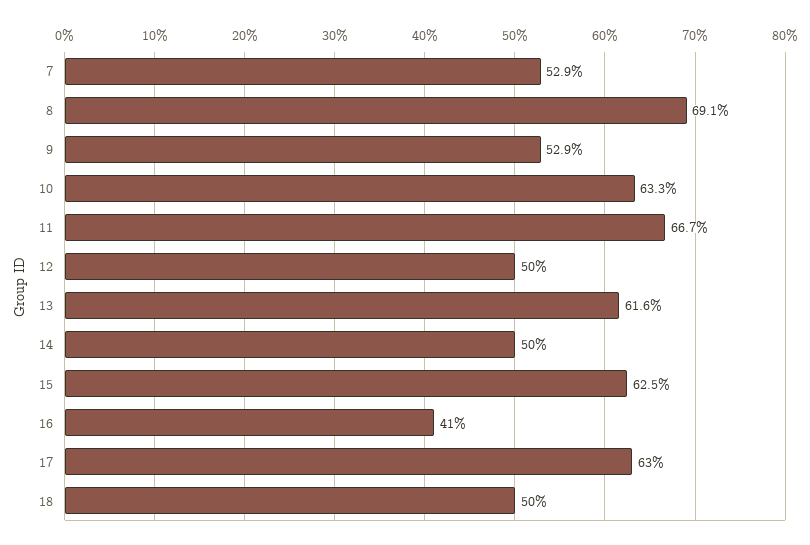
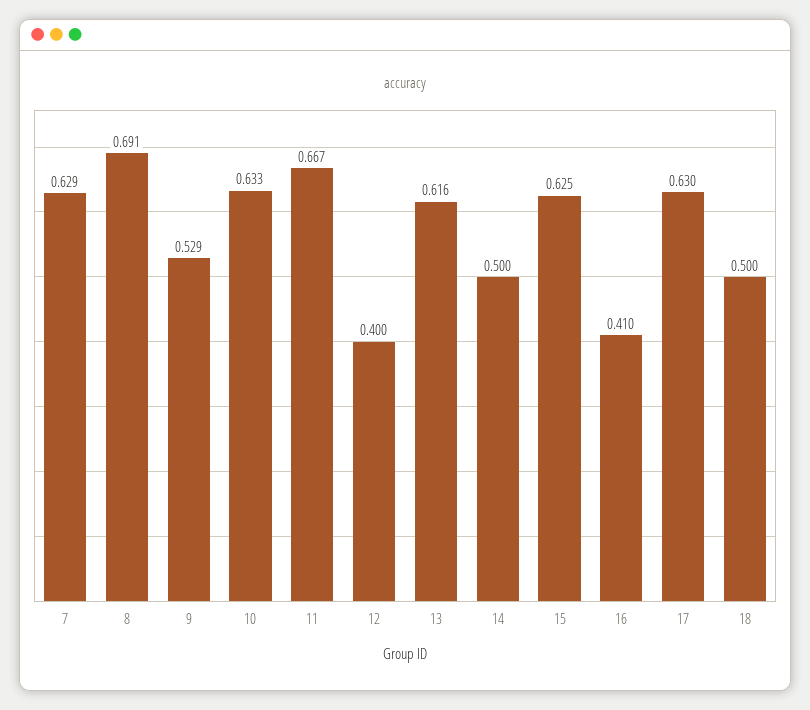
  {
-   "7": 0.529,
+   "7": 0.629,
    "8": 0.691,
    "9": 0.529,
    "10": 0.633,
    "11": 0.667,
-   "12": 0.5,
+   "12": 0.4,
    "13": 0.616,
    "14": 0.5,
    "15": 0.625,
    "16": 0.41,
    "17": 0.63,
    "18": 0.5
  }

